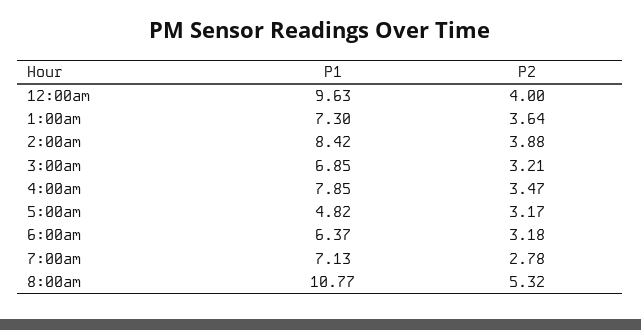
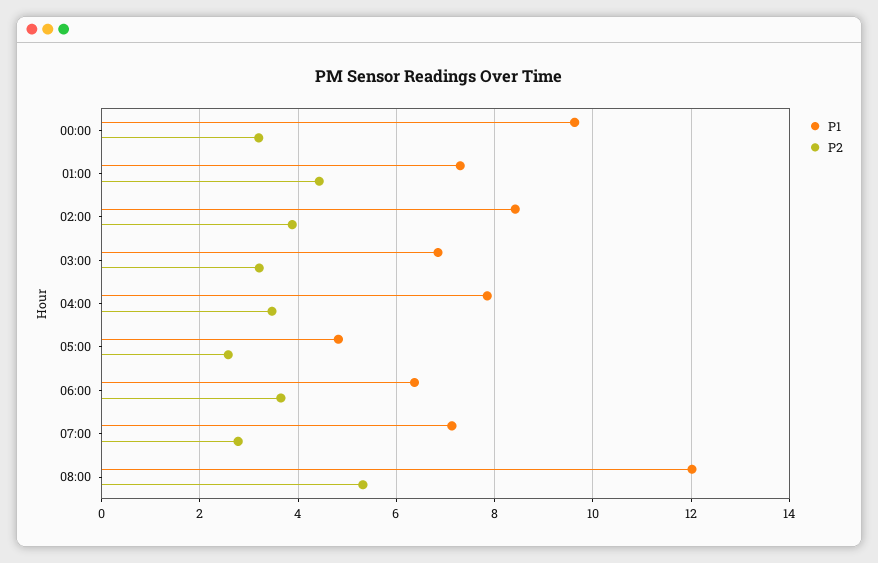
  {
    "P1": {
      "12:00am": 9.63,
      "1:00am": 7.3,
      "2:00am": 8.42,
      "3:00am": 6.85,
      "4:00am": 7.85,
      "5:00am": 4.82,
      "6:00am": 6.37,
      "7:00am": 7.13,
-     "8:00am": 10.77
+     "8:00am": 12
    },
    "P2": {
-     "12:00am": 4,
+     "12:00am": 3.2,
-     "1:00am": 3.64,
+     "1:00am": 4.4,
      "2:00am": 3.88,
      "3:00am": 3.21,
      "4:00am": 3.47,
-     "5:00am": 3.17,
+     "5:00am": 2.6,
-     "6:00am": 3.18,
+     "6:00am": 3.6,
      "7:00am": 2.78,
      "8:00am": 5.32
    }
  }

